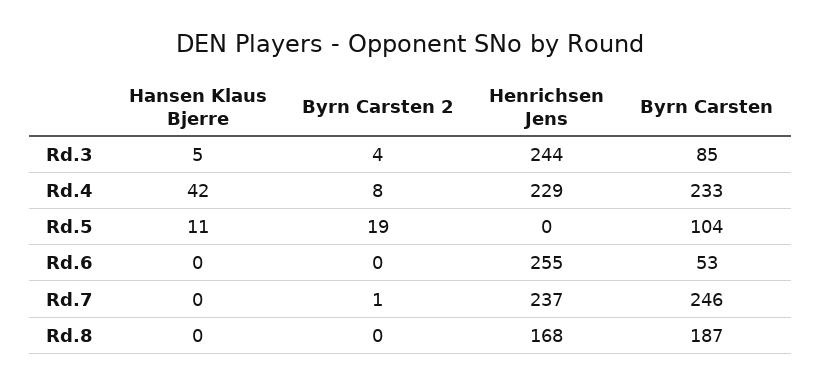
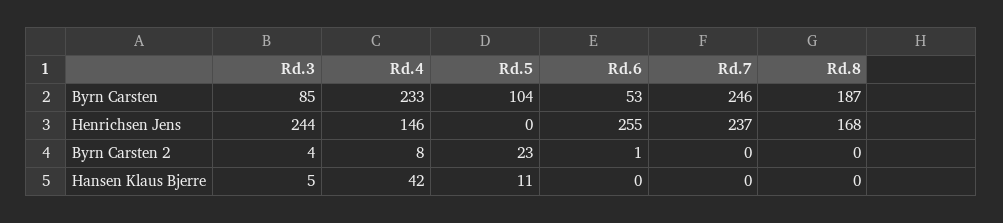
  {
    "Hansen Klaus Bjerre": {
      "Rd.3": 5,
      "Rd.4": 42,
      "Rd.5": 11,
      "Rd.6": 0,
      "Rd.7": 0,
      "Rd.8": 0
    },
    "Byrn Carsten 2": {
      "Rd.3": 4,
      "Rd.4": 8,
-     "Rd.5": 19,
+     "Rd.5": 23,
-     "Rd.6": 0,
+     "Rd.6": 1,
-     "Rd.7": 1,
+     "Rd.7": 0,
      "Rd.8": 0
    },
    "Henrichsen Jens": {
      "Rd.3": 244,
-     "Rd.4": 229,
+     "Rd.4": 146,
      "Rd.5": 0,
      "Rd.6": 255,
      "Rd.7": 237,
      "Rd.8": 168
    },
    "Byrn Carsten": {
      "Rd.3": 85,
      "Rd.4": 233,
      "Rd.5": 104,
      "Rd.6": 53,
      "Rd.7": 246,
      "Rd.8": 187
    }
  }

